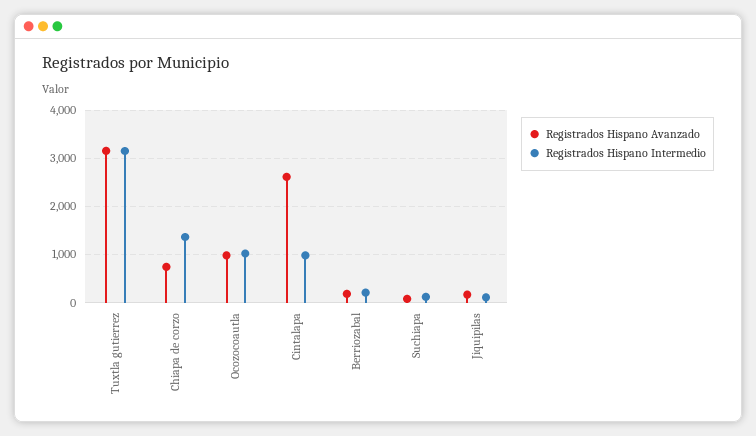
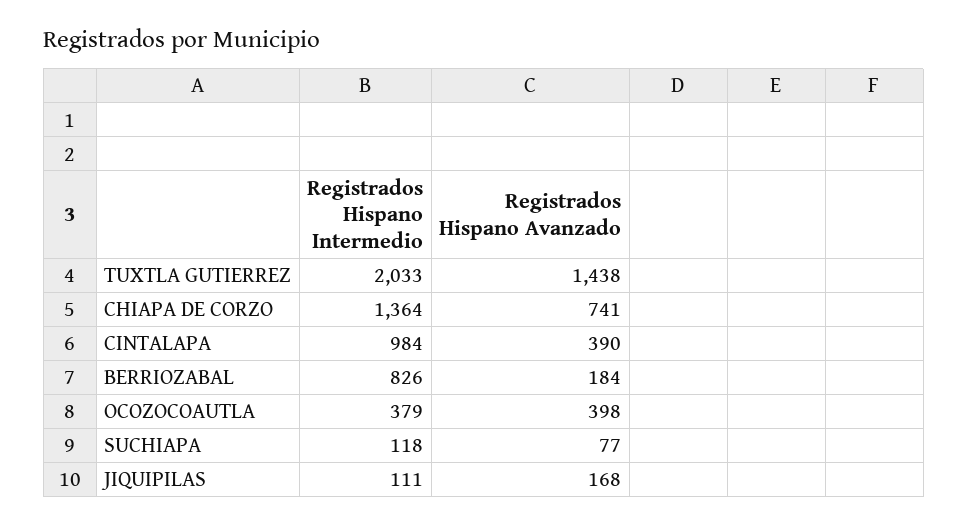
  {
    "Registrados Hispano Avanzado": {
-     "Tuxtla gutierrez": 3200,
+     "Tuxtla gutierrez": 1438,
      "Chiapa de corzo": 741,
-     "Ocozocoautla": 1000,
+     "Ocozocoautla": 398,
-     "Cintalapa": 2600,
+     "Cintalapa": 390,
      "Berriozabal": 184,
      "Suchiapa": 77,
      "Jiquipilas": 168
    },
    "Registrados Hispano Intermedio": {
-     "Tuxtla gutierrez": 3200,
+     "Tuxtla gutierrez": 2033,
      "Chiapa de corzo": 1364,
-     "Ocozocoautla": 1000,
+     "Ocozocoautla": 379,
      "Cintalapa": 984,
-     "Berriozabal": 200,
+     "Berriozabal": 826,
      "Suchiapa": 118,
      "Jiquipilas": 111
    }
  }

